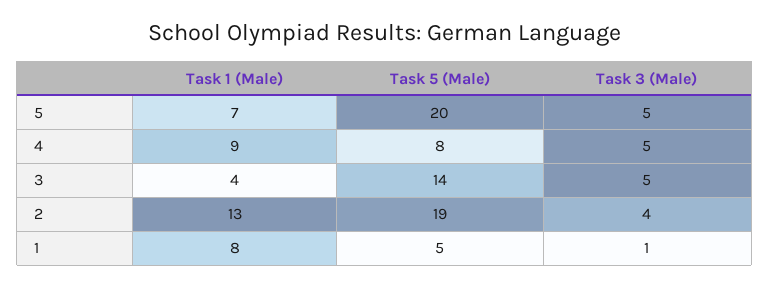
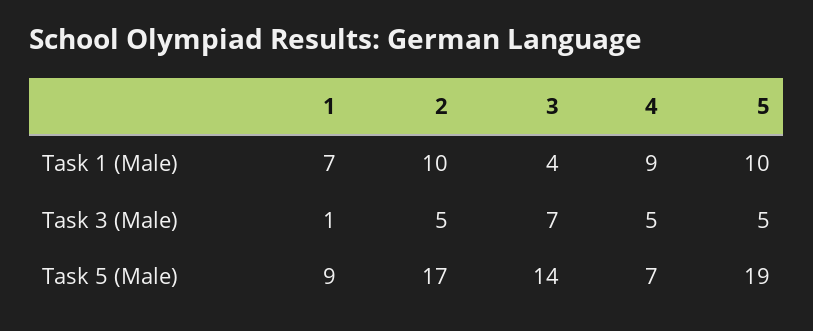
  {
    "Task 1 (Male)": {
-     "5": 7,
+     "5": 10,
      "4": 9,
      "3": 4,
-     "2": 13,
+     "2": 10,
-     "1": 8
+     "1": 7
    },
    "Task 5 (Male)": {
-     "5": 20,
+     "5": 19,
-     "4": 8,
+     "4": 7,
      "3": 14,
-     "2": 19,
+     "2": 17,
-     "1": 5
+     "1": 9
    },
    "Task 3 (Male)": {
      "5": 5,
      "4": 5,
-     "3": 5,
+     "3": 7,
-     "2": 4,
+     "2": 5,
      "1": 1
    }
  }

